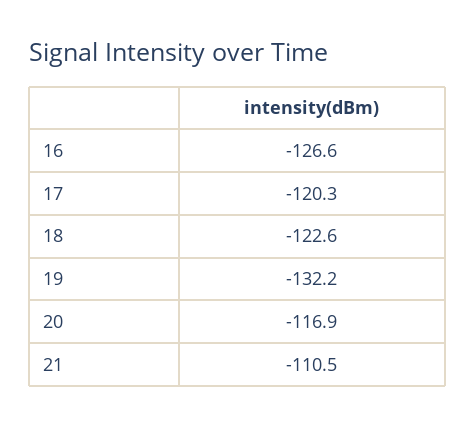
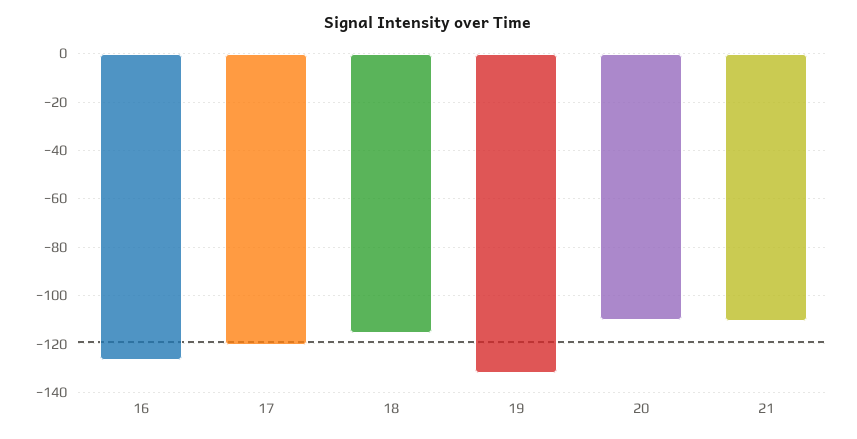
  {
    "16": -126.6,
    "17": -120.3,
-   "18": -122.6,
+   "18": -115,
    "19": -132.2,
-   "20": -116.9,
+   "20": -110,
    "21": -110.5
  }

